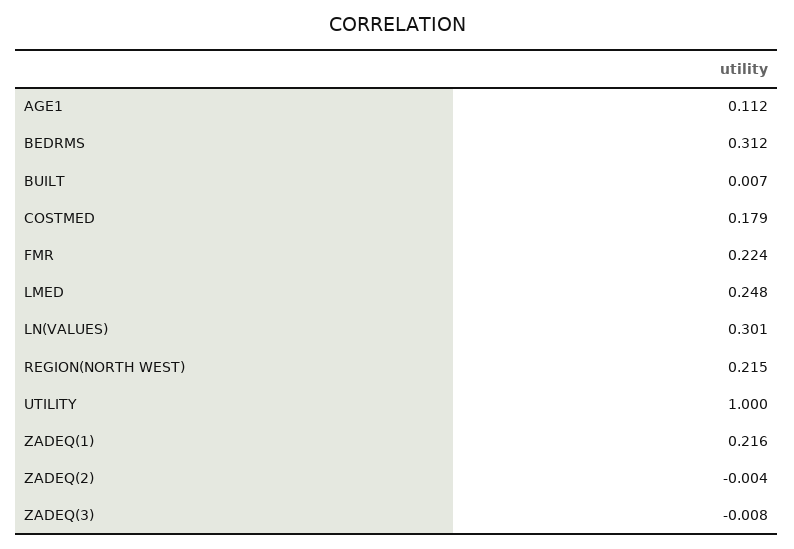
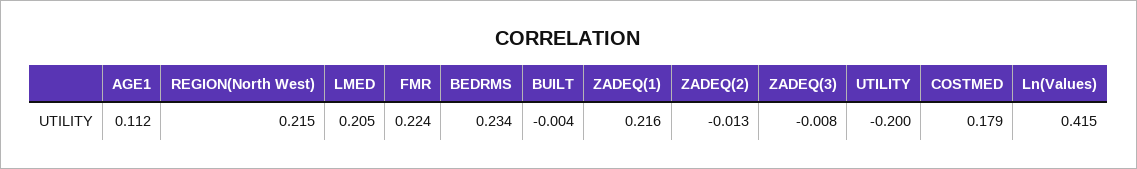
  {
    "AGE1": 0.112,
-   "BEDRMS": 0.312,
+   "BEDRMS": 0.234,
-   "BUILT": 0.007,
+   "BUILT": -0.004,
    "COSTMED": 0.179,
    "FMR": 0.224,
-   "LMED": 0.248,
+   "LMED": 0.205,
-   "LN(VALUES)": 0.301,
+   "LN(VALUES)": 0.415,
    "REGION(NORTH WEST)": 0.215,
-   "UTILITY": 1,
+   "UTILITY": -0.2,
    "ZADEQ(1)": 0.216,
-   "ZADEQ(2)": -0.004,
+   "ZADEQ(2)": -0.013,
    "ZADEQ(3)": -0.008
  }

